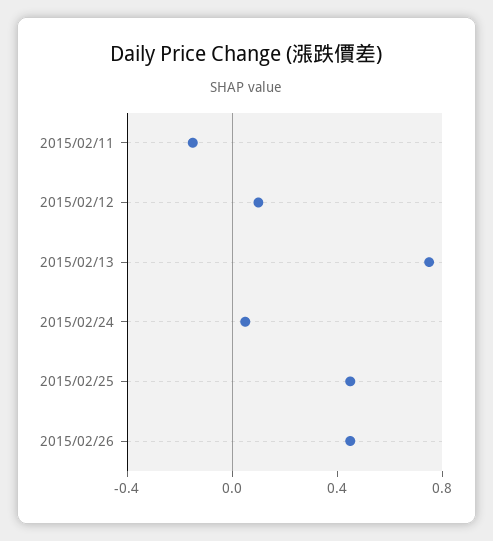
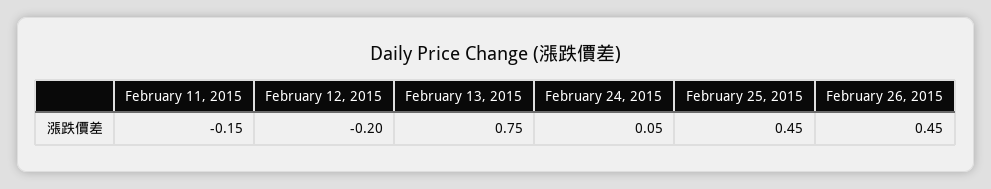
  {
    "2015/02/11": -0.15,
-   "2015/02/12": 0.1,
+   "2015/02/12": -0.2,
    "2015/02/13": 0.75,
    "2015/02/24": 0.05,
    "2015/02/25": 0.45,
    "2015/02/26": 0.45
  }

